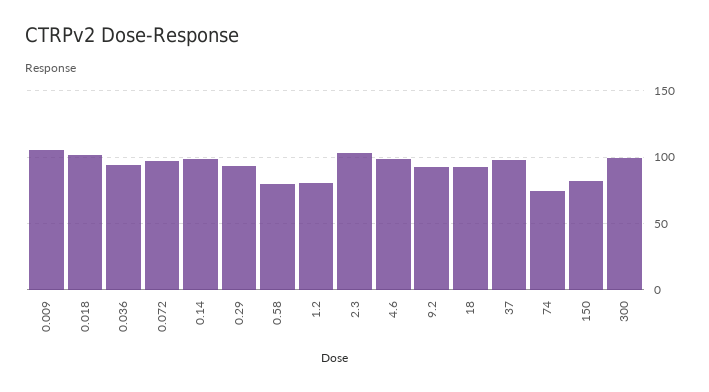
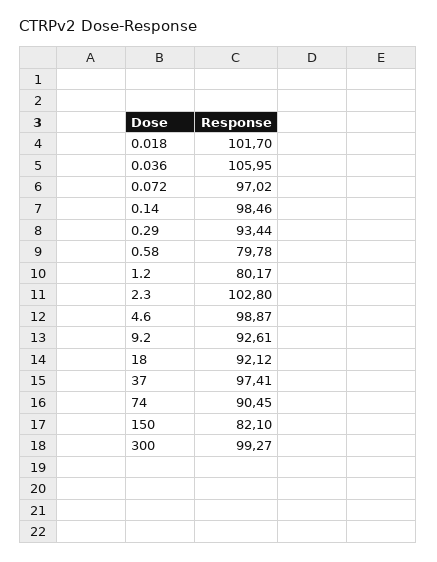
  {
-   "0.009": 105,
    "0.018": 101.7,
-   "0.036": 95,
+   "0.036": 105.95,
    "0.072": 97.02,
    "0.14": 98.46,
    "0.29": 93.44,
    "0.58": 79.78,
    "1.2": 80.17,
    "2.3": 102.8,
    "4.6": 98.87,
    "9.2": 92.61,
    "18": 92.12,
    "37": 97.41,
-   "74": 75,
+   "74": 90.45,
    "150": 82.1,
    "300": 99.27
  }

